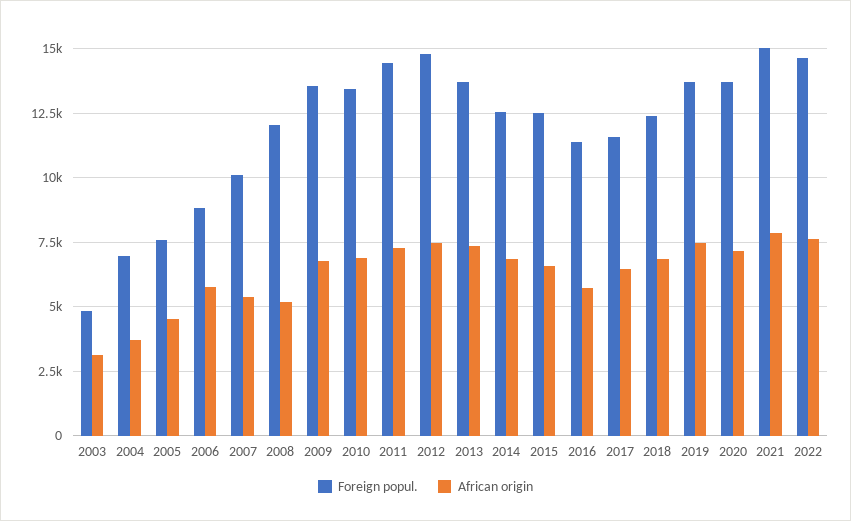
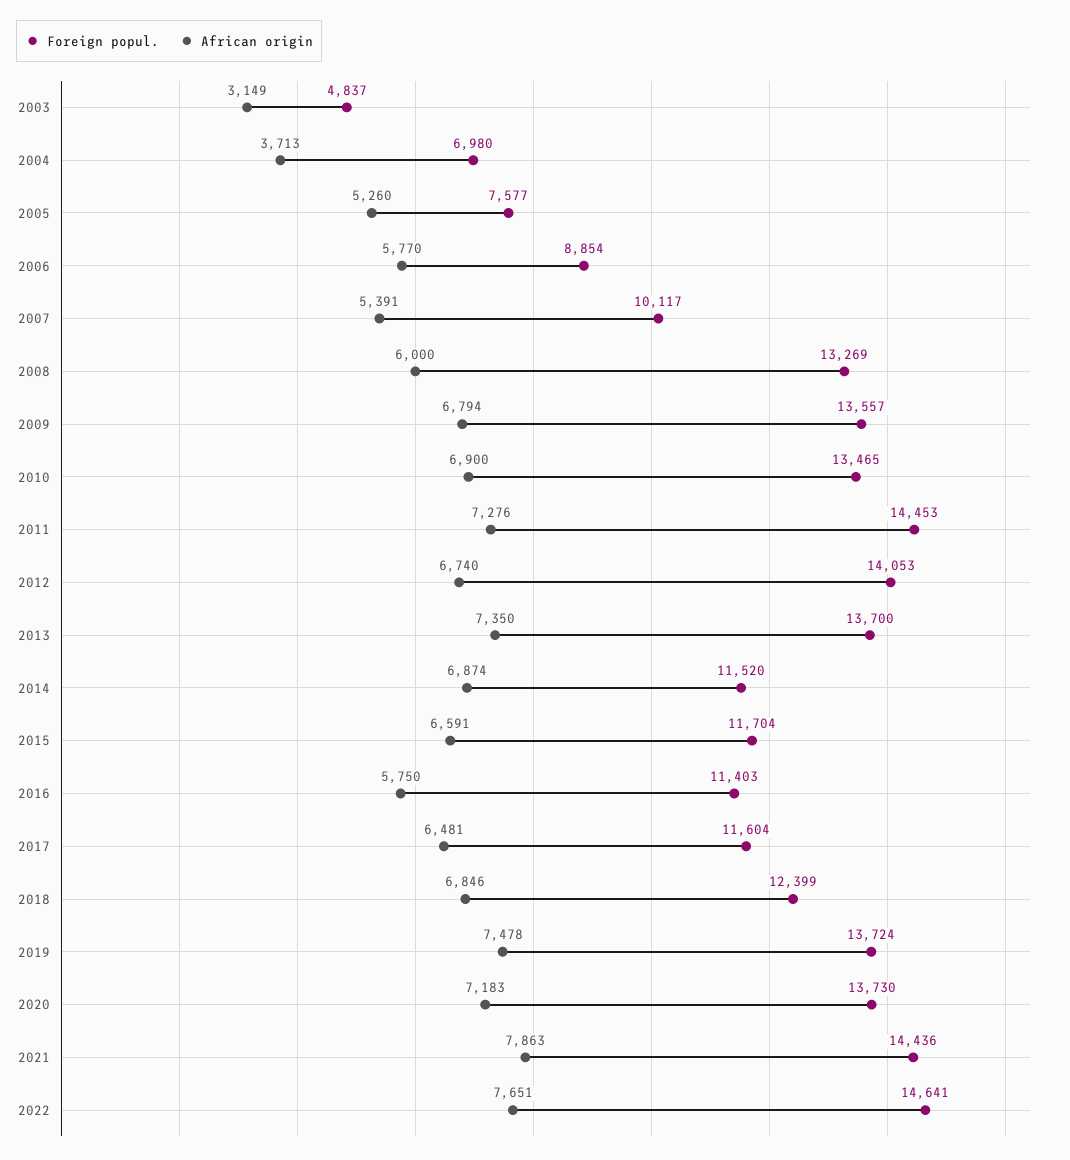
  {
    "Foreign popul.": {
      "2003": 4837,
      "2004": 6980,
      "2005": 7577,
      "2006": 8854,
      "2007": 10117,
-     "2008": 12000,
+     "2008": 13269,
      "2009": 13557,
      "2010": 13465,
      "2011": 14453,
-     "2012": 14750,
+     "2012": 14053,
      "2013": 13700,
-     "2014": 12500,
+     "2014": 11520,
-     "2015": 12500,
+     "2015": 11704,
      "2016": 11403,
      "2017": 11604,
      "2018": 12399,
      "2019": 13724,
      "2020": 13730,
-     "2021": 15000,
+     "2021": 14436,
      "2022": 14641
    },
    "African origin": {
      "2003": 3149,
      "2004": 3713,
-     "2005": 4500,
+     "2005": 5260,
      "2006": 5770,
      "2007": 5391,
-     "2008": 5250,
+     "2008": 6000,
      "2009": 6794,
      "2010": 6900,
      "2011": 7276,
-     "2012": 7500,
+     "2012": 6740,
      "2013": 7350,
      "2014": 6874,
      "2015": 6591,
      "2016": 5750,
      "2017": 6481,
      "2018": 6846,
      "2019": 7478,
      "2020": 7183,
      "2021": 7863,
      "2022": 7651
    }
  }

